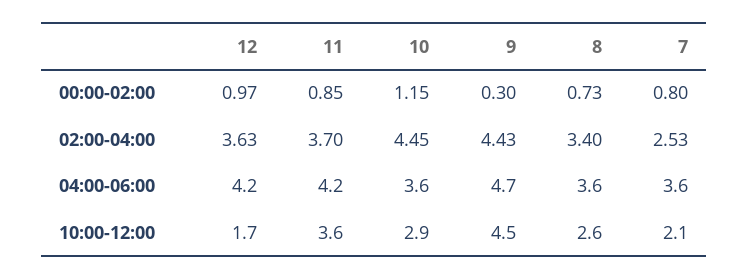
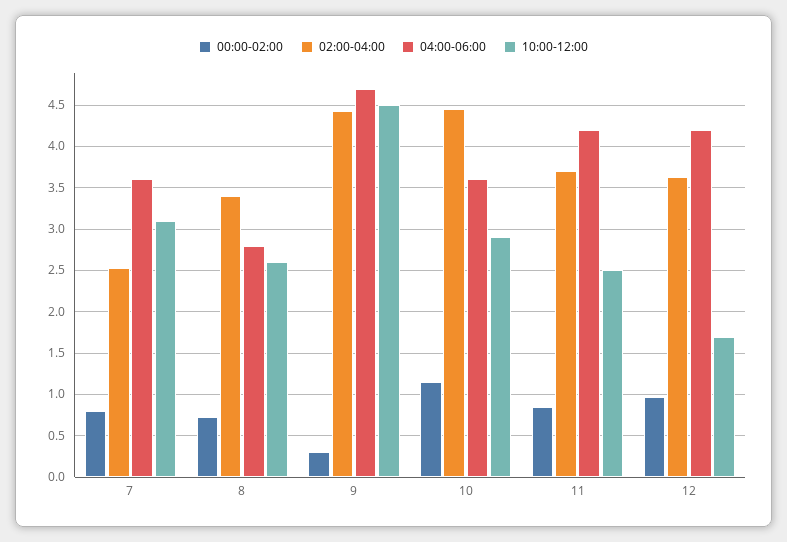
  {
    "00:00-02:00": {
      "12": 0.97,
      "11": 0.85,
      "10": 1.15,
      "9": 0.3,
      "8": 0.73,
      "7": 0.8
    },
    "02:00-04:00": {
      "12": 3.63,
      "11": 3.7,
      "10": 4.45,
      "9": 4.43,
      "8": 3.4,
      "7": 2.53
    },
    "04:00-06:00": {
      "12": 4.2,
      "11": 4.2,
      "10": 3.6,
      "9": 4.7,
-     "8": 3.6,
+     "8": 2.8,
      "7": 3.6
    },
    "10:00-12:00": {
      "12": 1.7,
-     "11": 3.6,
+     "11": 2.5,
      "10": 2.9,
      "9": 4.5,
      "8": 2.6,
-     "7": 2.1
+     "7": 3.1
    }
  }

